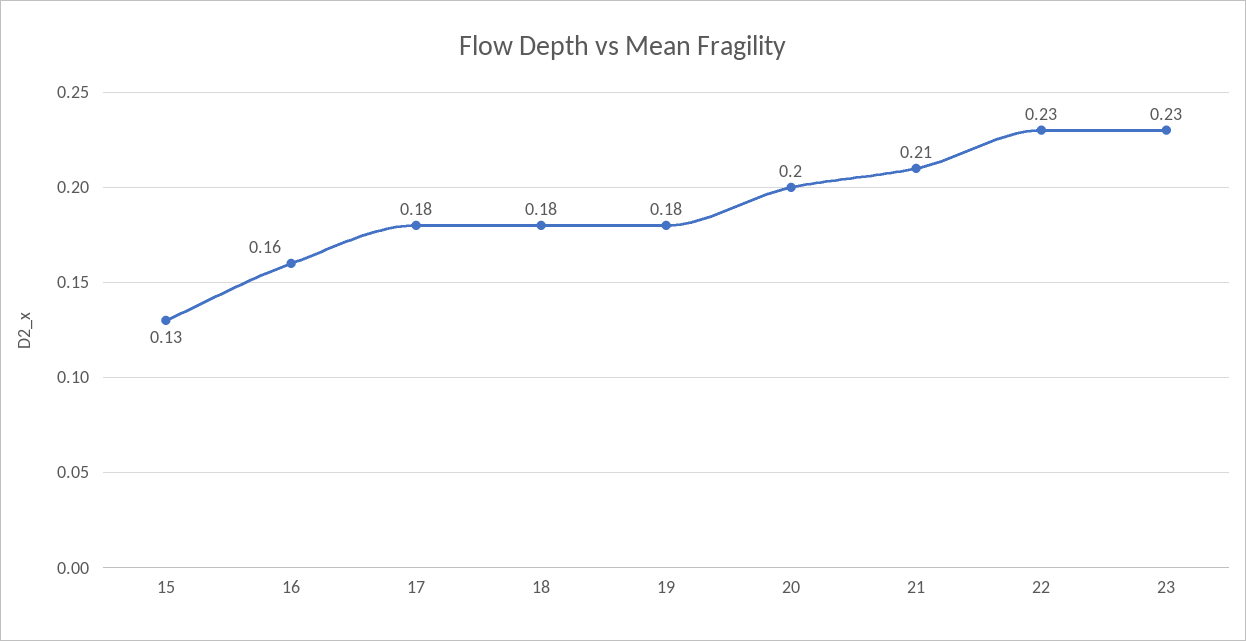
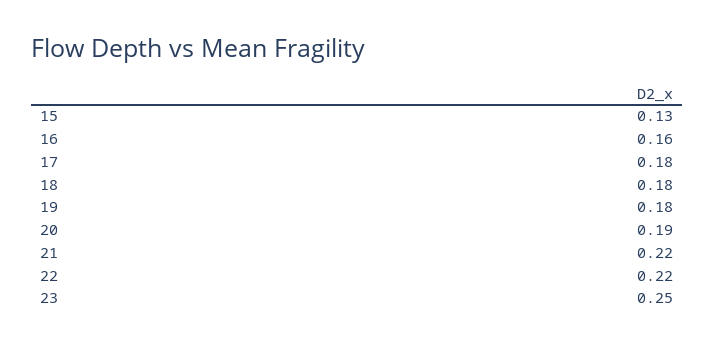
  {
    "15": 0.13,
    "16": 0.16,
    "17": 0.18,
    "18": 0.18,
    "19": 0.18,
-   "20": 0.2,
+   "20": 0.19,
-   "21": 0.21,
+   "21": 0.22,
-   "22": 0.23,
+   "22": 0.22,
-   "23": 0.23
+   "23": 0.25
  }

